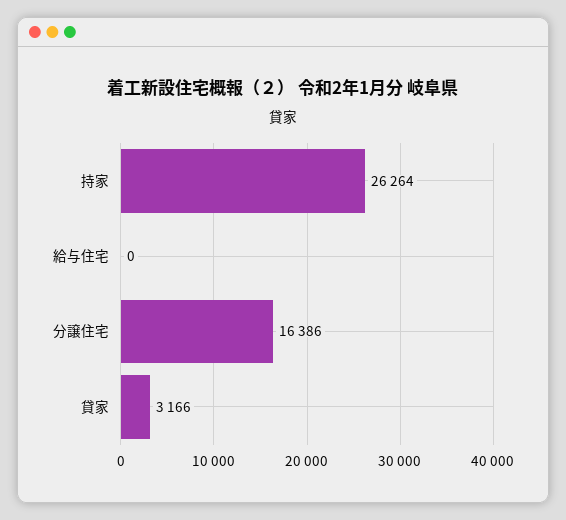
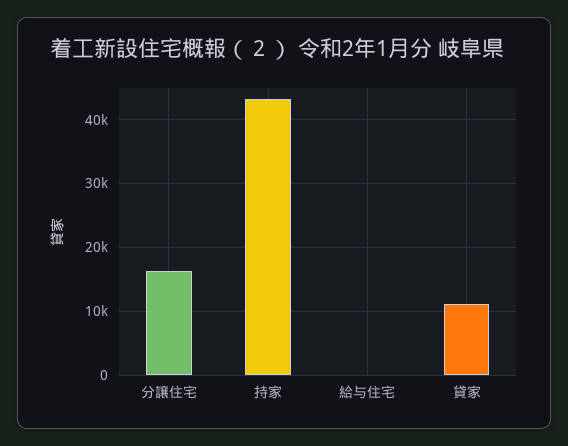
  {
-   "持家": 26264,
+   "持家": 43000,
    "給与住宅": 0,
    "分譲住宅": 16386,
-   "貸家": 3166
+   "貸家": 11000
  }

